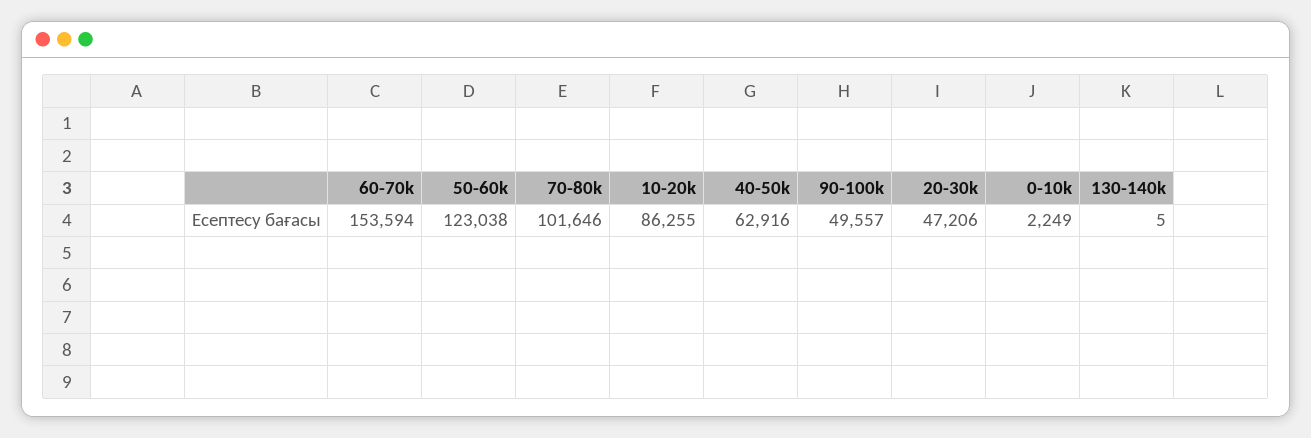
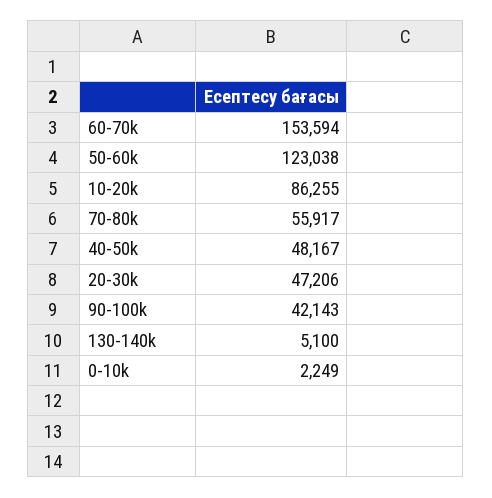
  {
    "60-70k": 153594,
    "50-60k": 123038,
-   "70-80k": 101646,
+   "70-80k": 55917,
    "10-20k": 86255,
-   "40-50k": 62916,
+   "40-50k": 48167,
-   "90-100k": 49557,
+   "90-100k": 42143,
    "20-30k": 47206,
    "0-10k": 2249,
-   "130-140k": 5
+   "130-140k": 5100
  }

